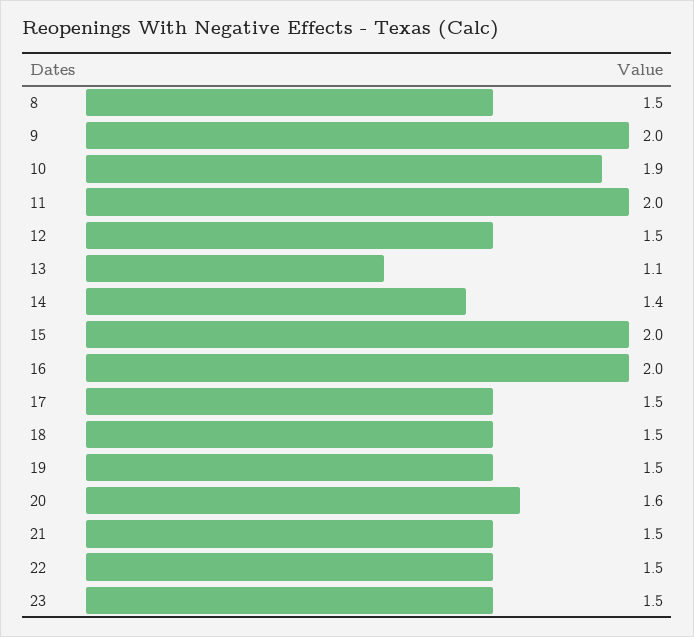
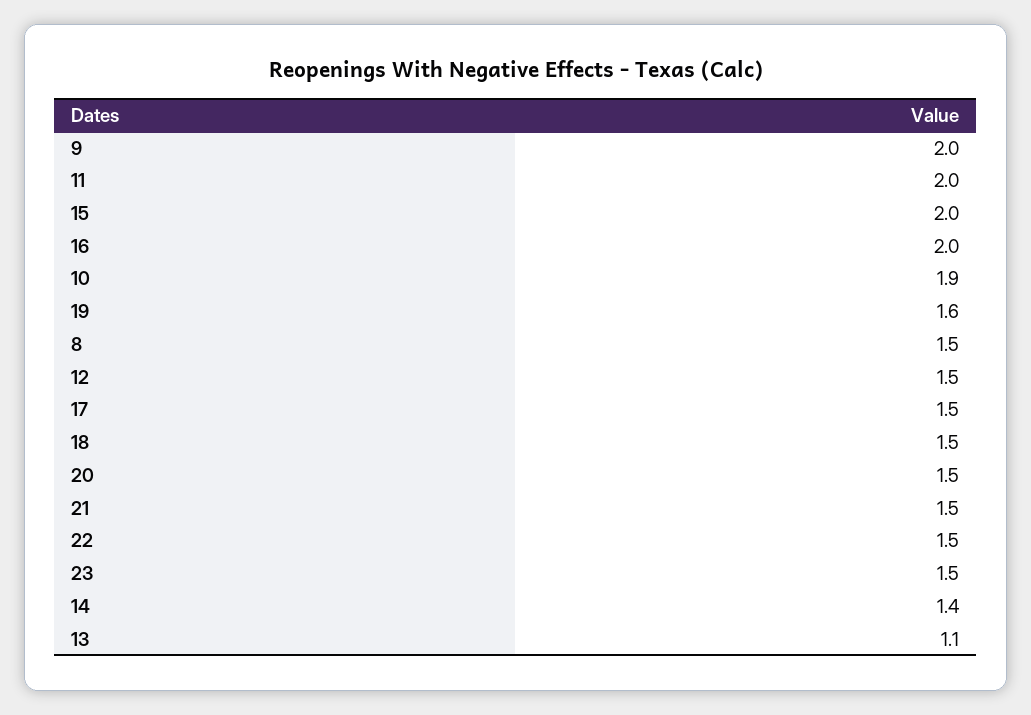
  {
    "8": 1.5,
    "9": 2,
    "10": 1.9,
    "11": 2,
    "12": 1.5,
    "13": 1.1,
    "14": 1.4,
    "15": 2,
    "16": 2,
    "17": 1.5,
    "18": 1.5,
-   "19": 1.5,
+   "19": 1.6,
-   "20": 1.6,
+   "20": 1.5,
    "21": 1.5,
    "22": 1.5,
    "23": 1.5
  }

